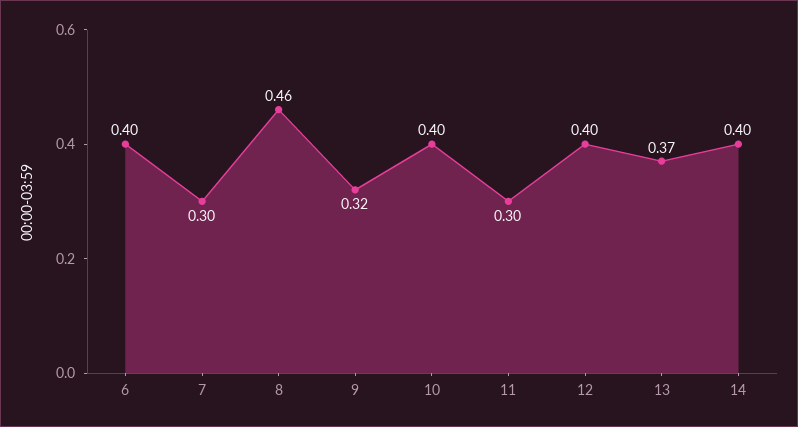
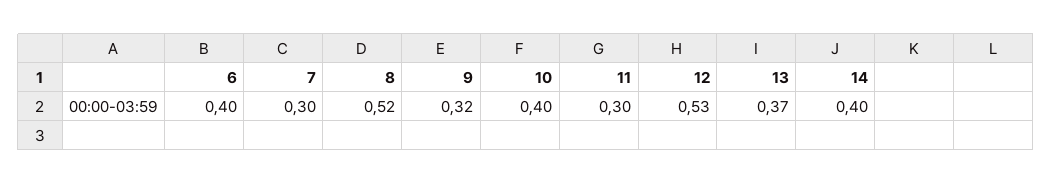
  {
    "6": 0.4,
    "7": 0.3,
-   "8": 0.46,
+   "8": 0.52,
    "9": 0.32,
    "10": 0.4,
    "11": 0.3,
-   "12": 0.4,
+   "12": 0.53,
    "13": 0.37,
    "14": 0.4
  }

